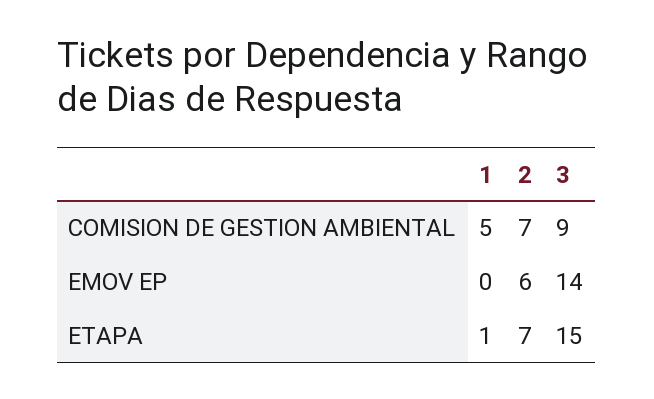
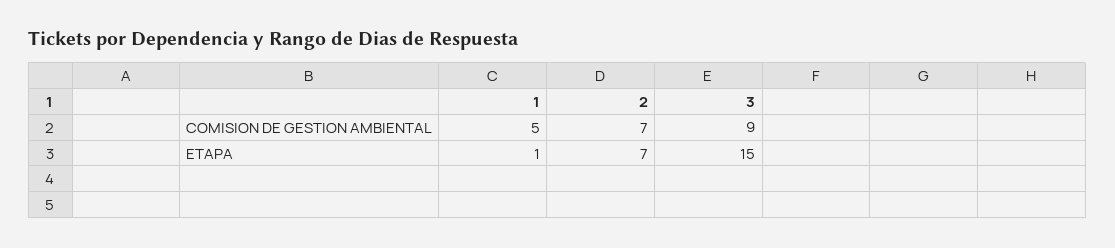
  {
    "1": {
      "COMISION DE GESTION AMBIENTAL": 5,
-     "EMOV EP": 0,
      "ETAPA": 1
    },
    "2": {
      "COMISION DE GESTION AMBIENTAL": 7,
-     "EMOV EP": 6,
      "ETAPA": 7
    },
    "3": {
      "COMISION DE GESTION AMBIENTAL": 9,
-     "EMOV EP": 14,
      "ETAPA": 15
    }
  }

